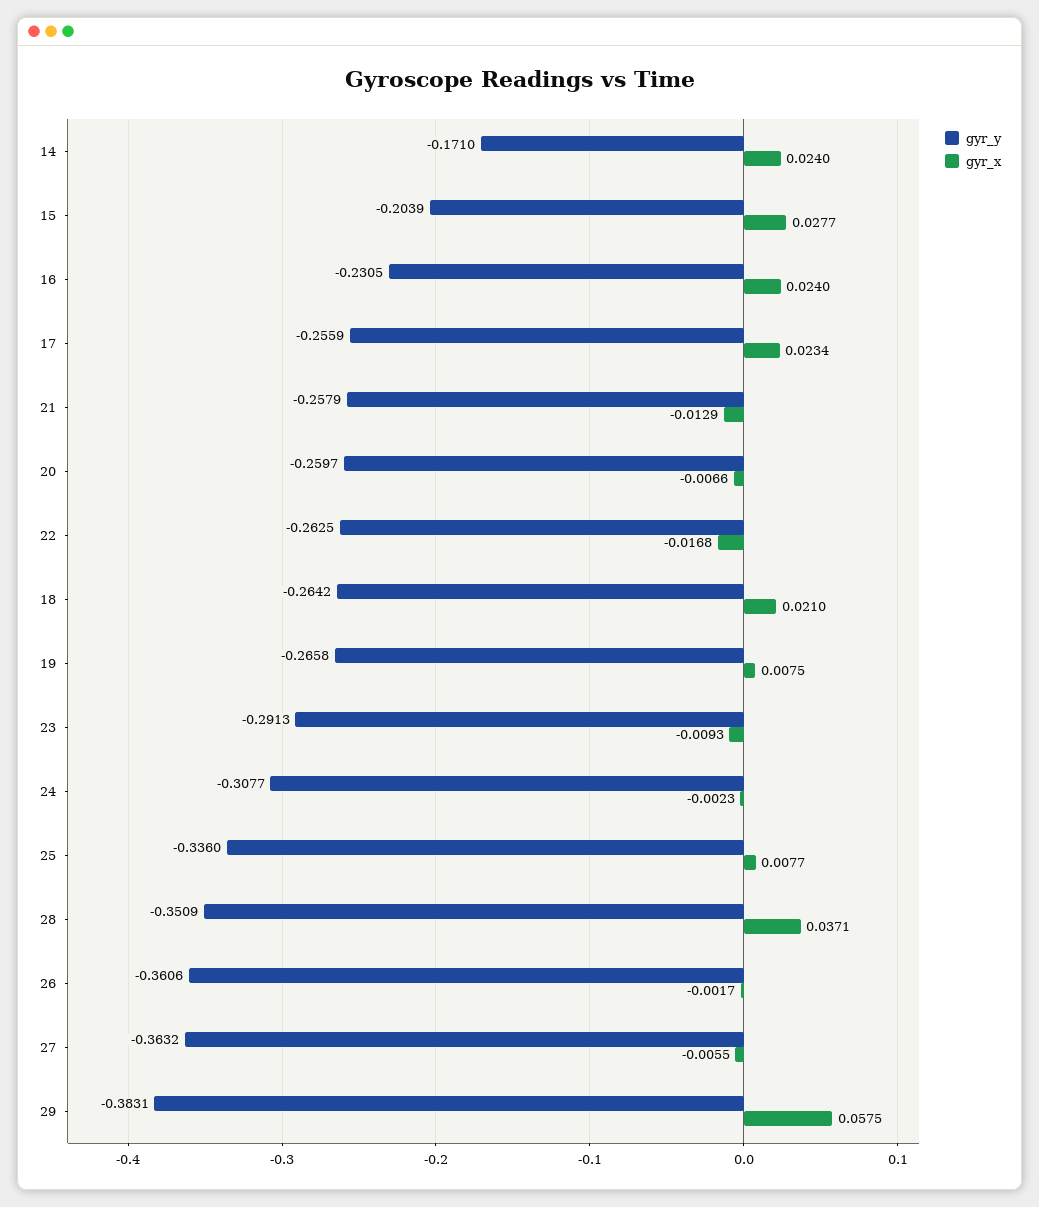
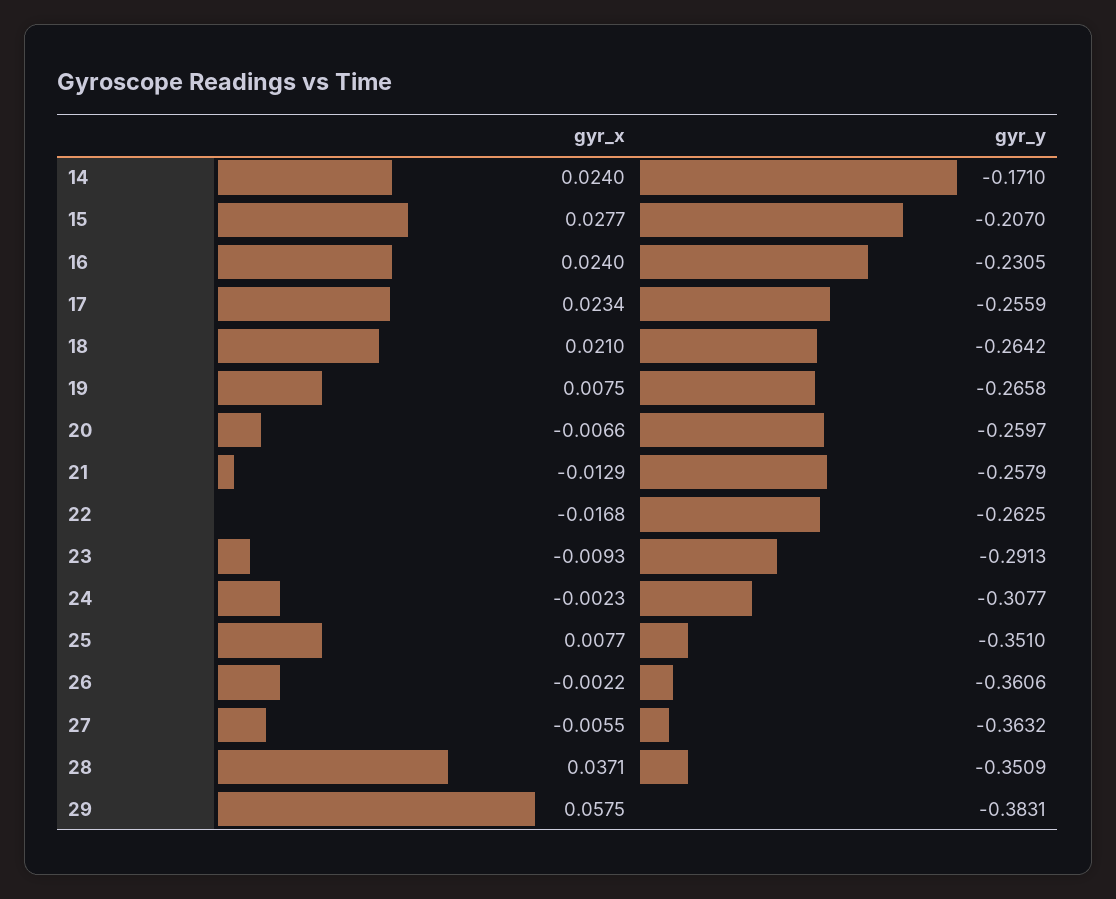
  {
    "gyr_y": {
      "14": -0.171,
-     "15": -0.2039,
+     "15": -0.207,
      "16": -0.2305,
      "17": -0.2559,
      "21": -0.2579,
      "20": -0.2597,
      "22": -0.2625,
      "18": -0.2642,
      "19": -0.2658,
      "23": -0.2913,
      "24": -0.3077,
-     "25": -0.336,
+     "25": -0.351,
      "28": -0.3509,
      "26": -0.3606,
      "27": -0.3632,
      "29": -0.3831
    },
    "gyr_x": {
      "14": 0.024,
      "15": 0.0277,
      "16": 0.024,
      "17": 0.0234,
      "21": -0.0129,
      "20": -0.0066,
      "22": -0.0168,
      "18": 0.021,
      "19": 0.0075,
      "23": -0.0093,
      "24": -0.0023,
      "25": 0.0077,
      "28": 0.0371,
-     "26": -0.0017,
+     "26": -0.0022,
      "27": -0.0055,
      "29": 0.0575
    }
  }

